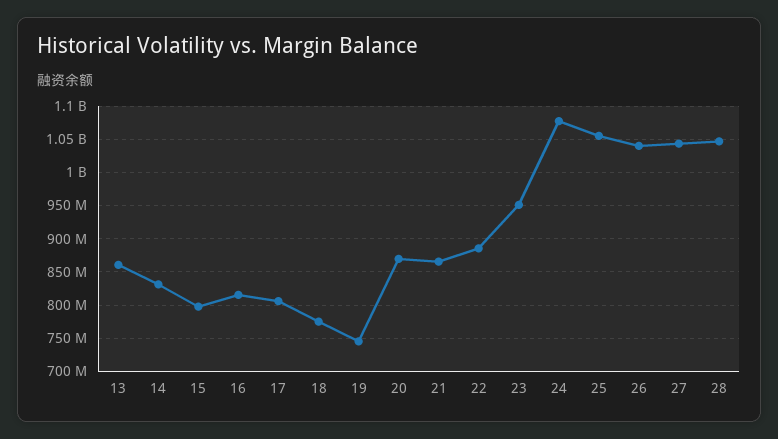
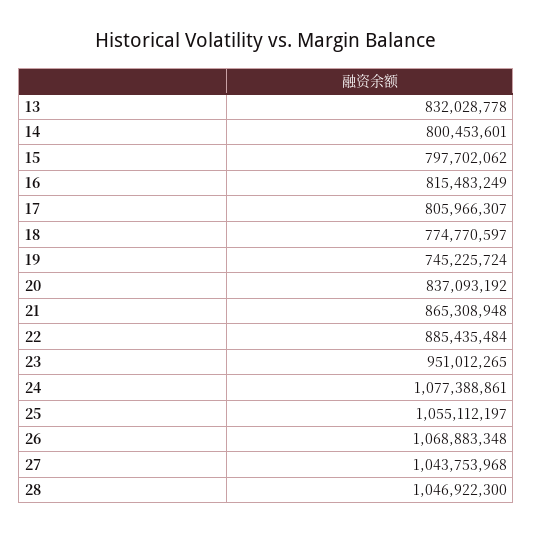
  {
-   "13": 860000000,
+   "13": 832028778,
-   "14": 830000000,
+   "14": 800453601,
    "15": 797702062,
    "16": 815483249,
    "17": 805966307,
    "18": 774770597,
    "19": 745225724,
-   "20": 870000000,
+   "20": 837093192,
    "21": 865308948,
    "22": 885435484,
    "23": 951012265,
    "24": 1077388861,
    "25": 1055112197,
-   "26": 1040000000,
+   "26": 1068883348,
    "27": 1043753968,
    "28": 1046922300
  }

